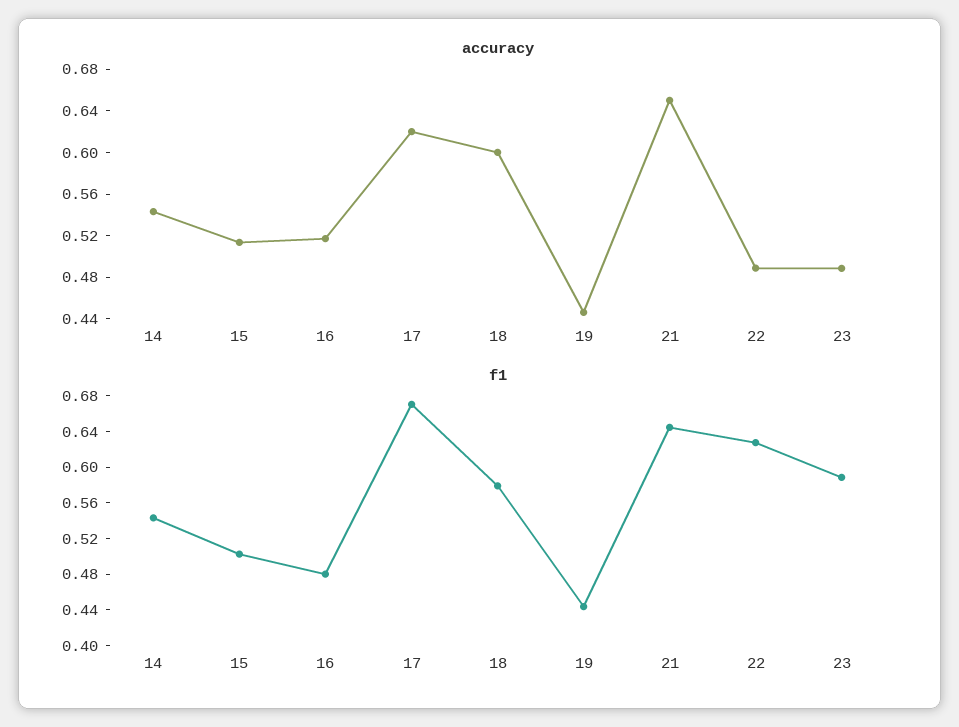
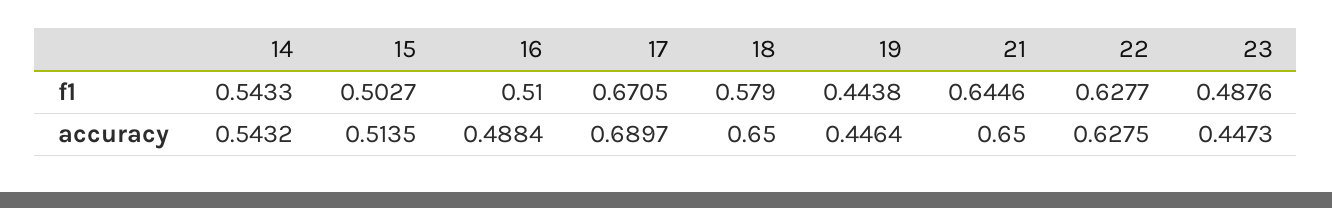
  {
    "accuracy": {
      "14": 0.5432,
      "15": 0.5135,
-     "16": 0.52,
+     "16": 0.4884,
-     "17": 0.62,
+     "17": 0.6897,
-     "18": 0.6,
+     "18": 0.65,
      "19": 0.4464,
      "21": 0.65,
-     "22": 0.49,
+     "22": 0.6275,
-     "23": 0.49
+     "23": 0.4473
    },
    "f1": {
      "14": 0.5433,
      "15": 0.5027,
-     "16": 0.48,
+     "16": 0.51,
      "17": 0.6705,
      "18": 0.579,
      "19": 0.4438,
      "21": 0.6446,
      "22": 0.6277,
-     "23": 0.59
+     "23": 0.4876
    }
  }

